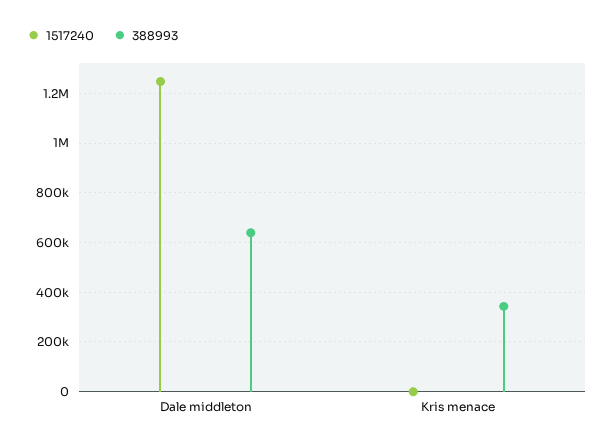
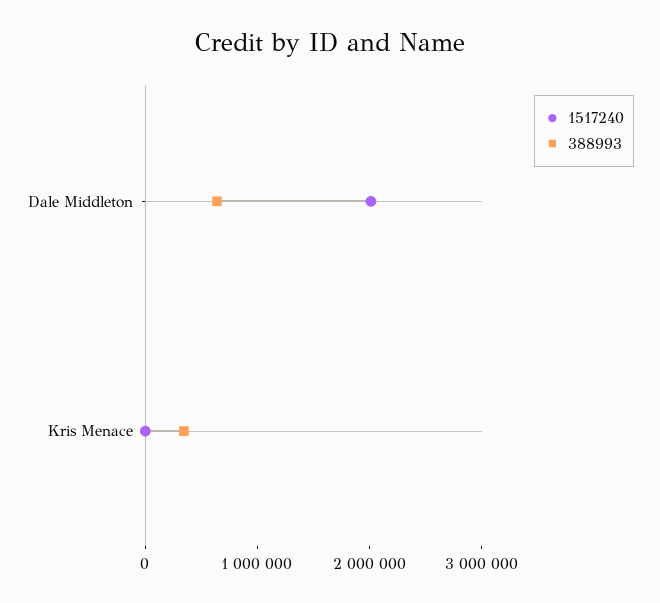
  {
    "1517240": {
-     "Dale middleton": 1250000,
+     "Dale middleton": 2000000,
      "Kris menace": 0
    },
    "388993": {
      "Dale middleton": 650000,
      "Kris menace": 350000
    }
  }

